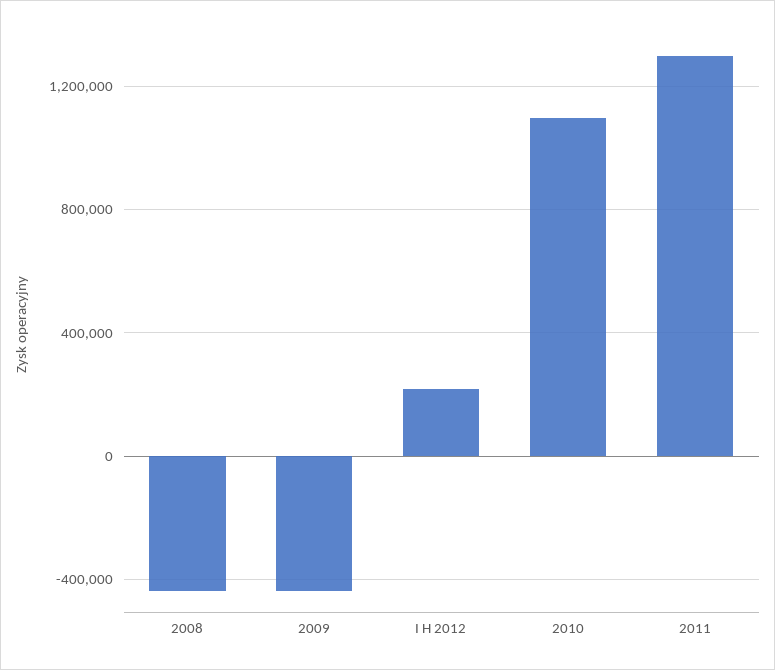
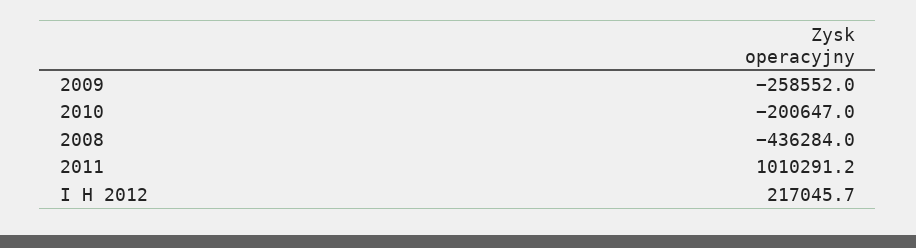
  {
    "2008": -436284,
-   "2009": -450000,
+   "2009": -258552,
    "I H 2012": 217045.7,
-   "2010": 1100000,
+   "2010": -200647,
-   "2011": 1300000
+   "2011": 1010291.2
  }

